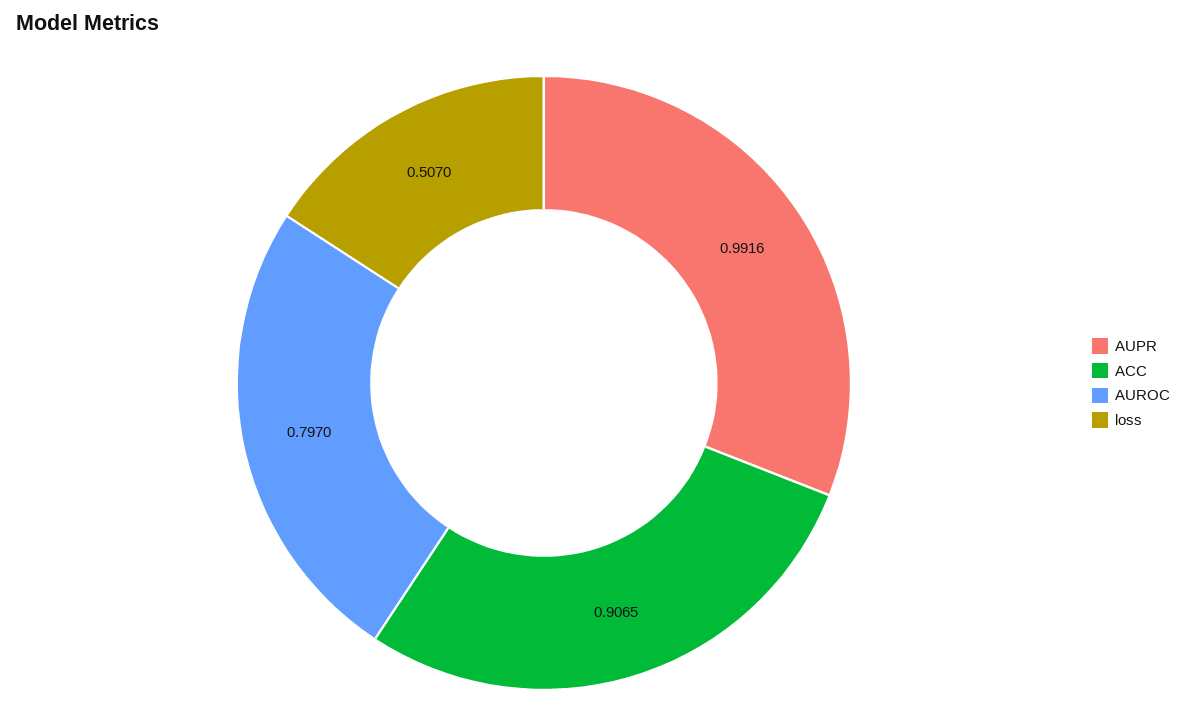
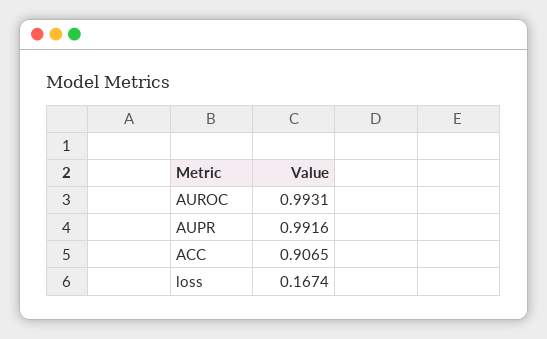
  {
    "AUPR": 0.9916,
    "ACC": 0.9065,
-   "AUROC": 0.797,
+   "AUROC": 0.9931,
-   "loss": 0.507
+   "loss": 0.1674
  }

